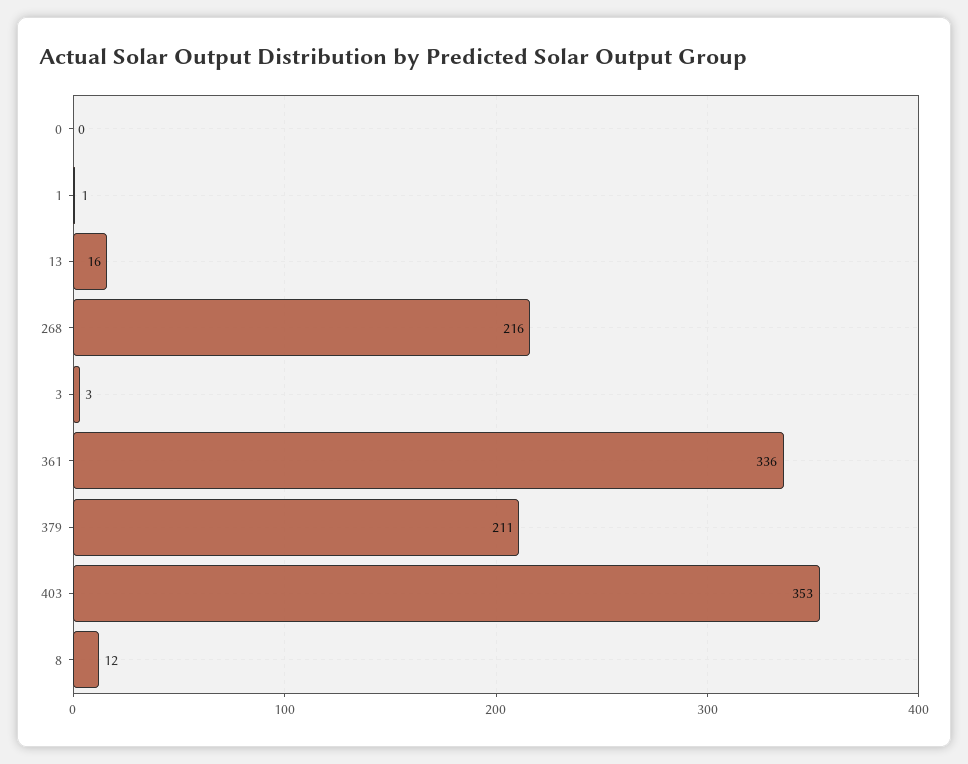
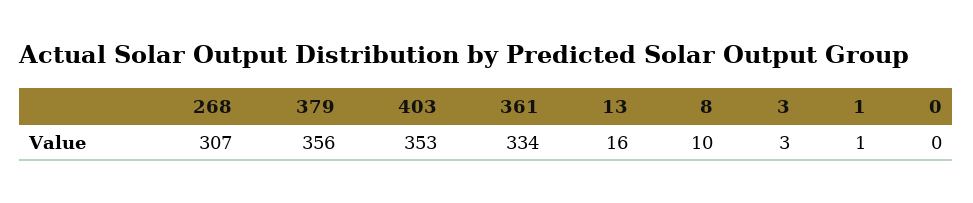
  {
    "0": 0,
    "1": 1,
    "13": 16,
-   "268": 216,
+   "268": 307,
    "3": 3,
-   "361": 336,
+   "361": 334,
-   "379": 211,
+   "379": 356,
    "403": 353,
-   "8": 12
+   "8": 10
  }

